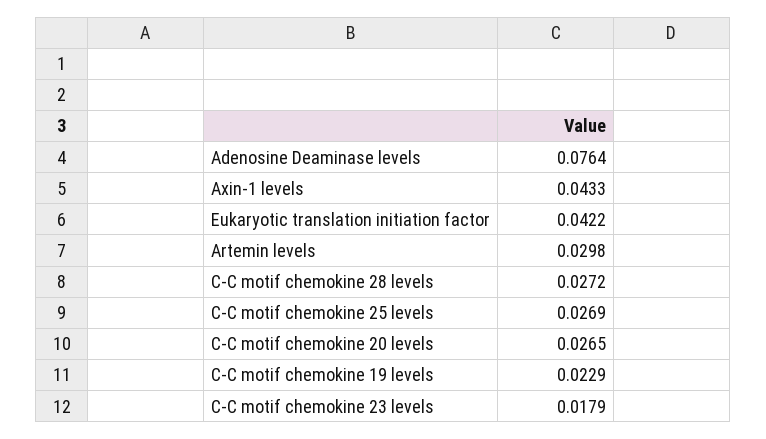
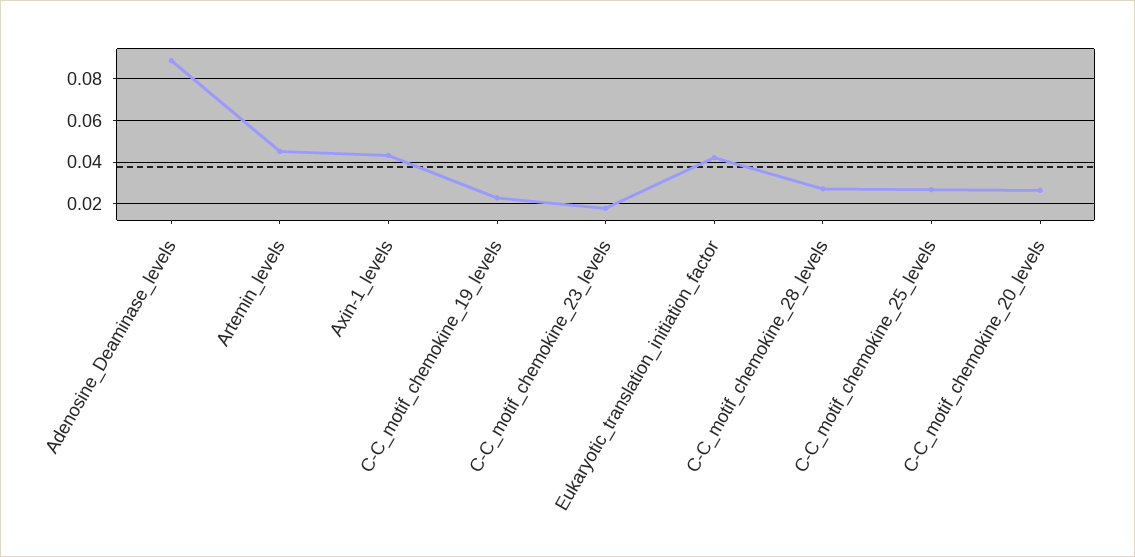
  {
-   "Adenosine Deaminase levels": 0.0764,
+   "Adenosine Deaminase levels": 0.09,
    "Axin-1 levels": 0.0433,
    "Eukaryotic translation initiation factor": 0.0422,
-   "Artemin levels": 0.0298,
+   "Artemin levels": 0.045,
    "C-C motif chemokine 28 levels": 0.0272,
    "C-C motif chemokine 25 levels": 0.0269,
    "C-C motif chemokine 20 levels": 0.0265,
    "C-C motif chemokine 19 levels": 0.0229,
    "C-C motif chemokine 23 levels": 0.0179
  }

